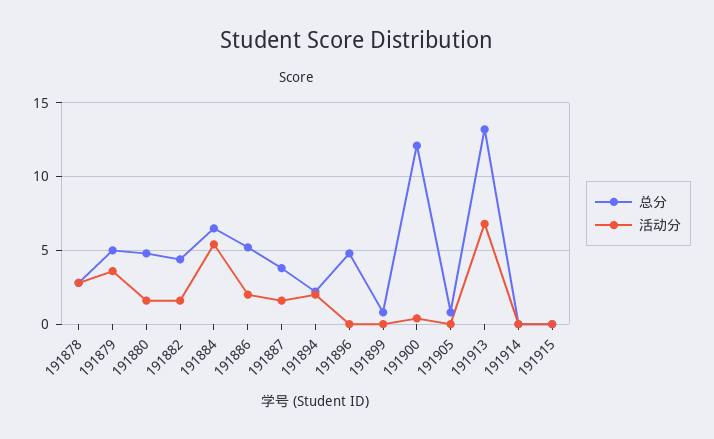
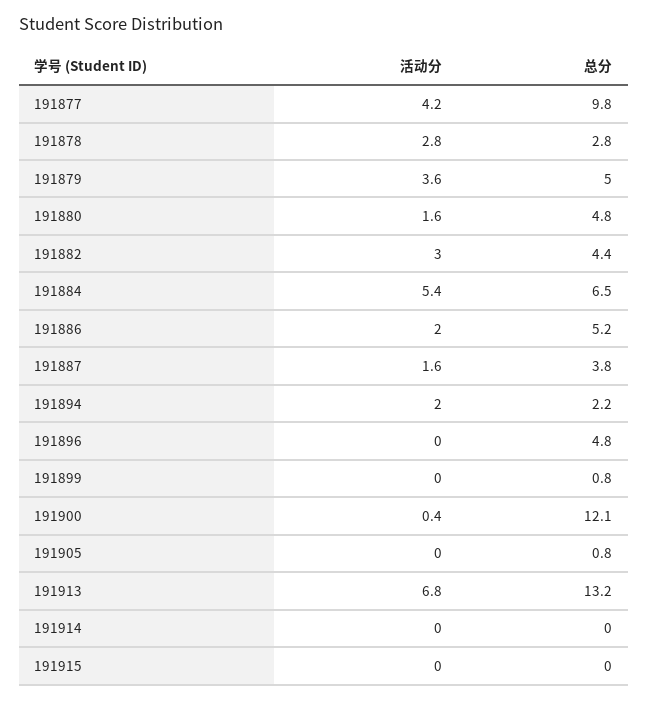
  {
    "总分": {
      "191878": 2.8,
      "191879": 5,
      "191880": 4.8,
      "191882": 4.4,
      "191884": 6.5,
      "191886": 5.2,
      "191887": 3.8,
      "191894": 2.2,
      "191896": 4.8,
      "191899": 0.8,
      "191900": 12.1,
      "191905": 0.8,
      "191913": 13.2,
      "191914": 0,
-     "191915": 0
+     "191915": 0,
+     "191877": 9.8
    },
    "活动分": {
      "191878": 2.8,
      "191879": 3.6,
      "191880": 1.6,
-     "191882": 1.5,
+     "191882": 3,
      "191884": 5.4,
      "191886": 2,
      "191887": 1.6,
      "191894": 2,
      "191896": 0,
      "191899": 0,
      "191900": 0.4,
      "191905": 0,
      "191913": 6.8,
      "191914": 0,
-     "191915": 0
+     "191915": 0,
+     "191877": 4.2
    }
  }

